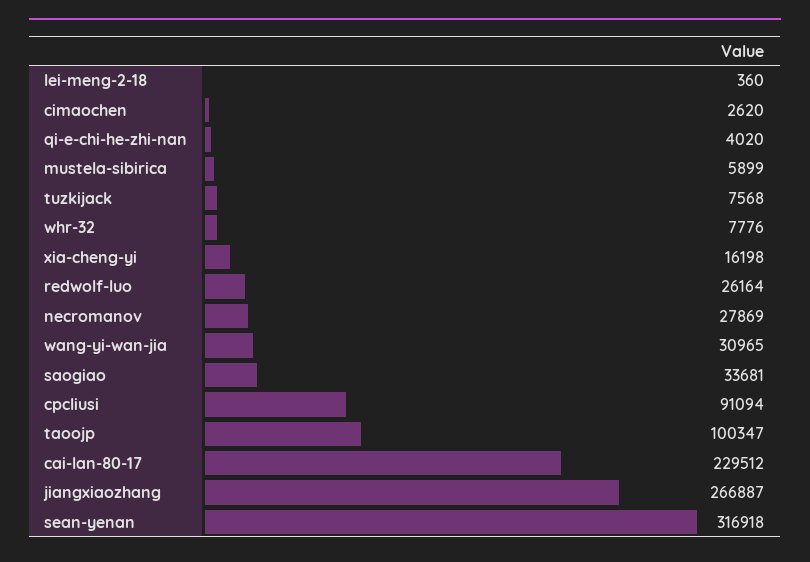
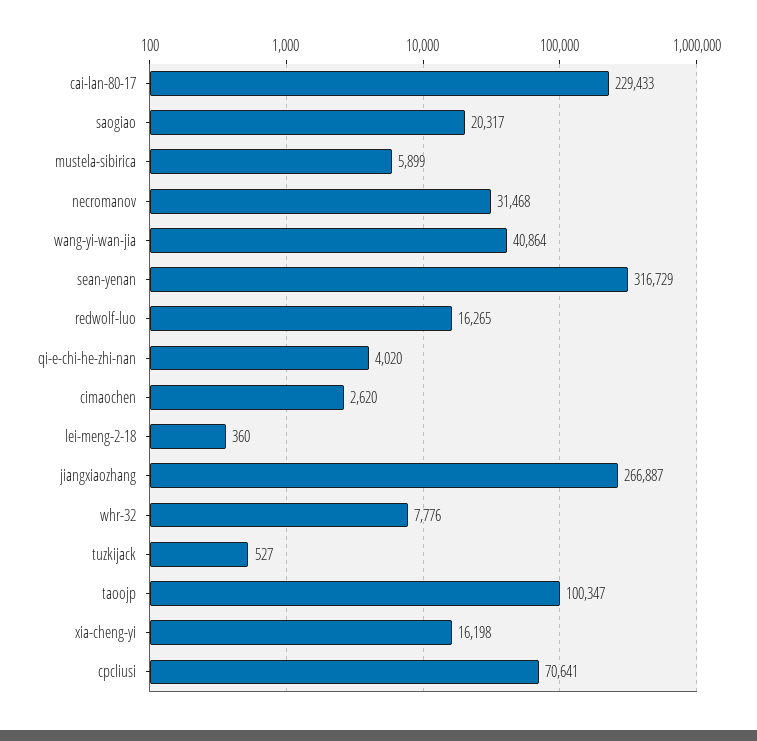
  {
    "lei-meng-2-18": 360,
    "cimaochen": 2620,
    "qi-e-chi-he-zhi-nan": 4020,
    "mustela-sibirica": 5899,
-   "tuzkijack": 7568,
+   "tuzkijack": 527,
    "whr-32": 7776,
    "xia-cheng-yi": 16198,
-   "redwolf-luo": 26164,
+   "redwolf-luo": 16265,
-   "necromanov": 27869,
+   "necromanov": 31468,
-   "wang-yi-wan-jia": 30965,
+   "wang-yi-wan-jia": 40864,
-   "saogiao": 33681,
+   "saogiao": 20317,
-   "cpcliusi": 91094,
+   "cpcliusi": 70641,
    "taoojp": 100347,
-   "cai-lan-80-17": 229512,
+   "cai-lan-80-17": 229433,
    "jiangxiaozhang": 266887,
-   "sean-yenan": 316918
+   "sean-yenan": 316729
  }

